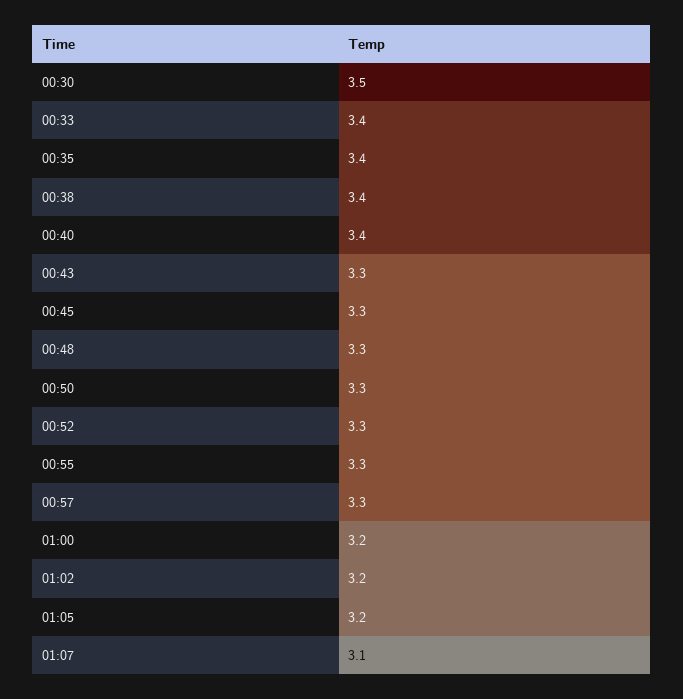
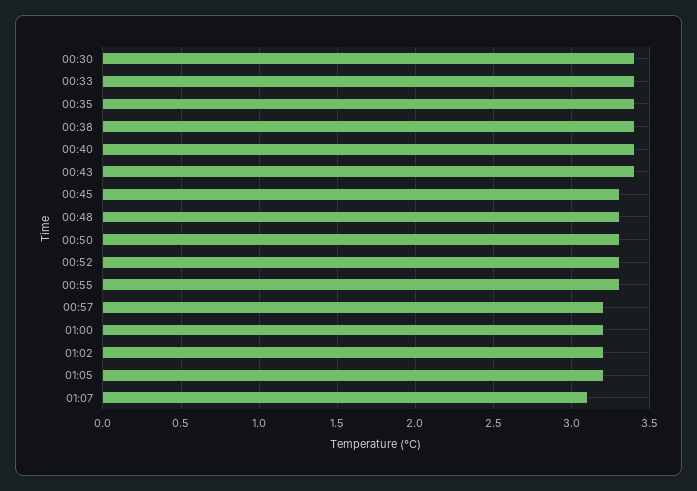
  {
-   "00:30": 3.5,
+   "00:30": 3.4,
    "00:33": 3.4,
    "00:35": 3.4,
    "00:38": 3.4,
    "00:40": 3.4,
-   "00:43": 3.3,
+   "00:43": 3.4,
    "00:45": 3.3,
    "00:48": 3.3,
    "00:50": 3.3,
    "00:52": 3.3,
    "00:55": 3.3,
-   "00:57": 3.3,
+   "00:57": 3.2,
    "01:00": 3.2,
    "01:02": 3.2,
    "01:05": 3.2,
    "01:07": 3.1
  }

